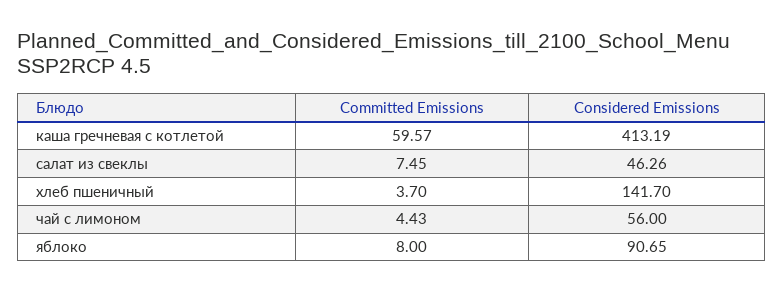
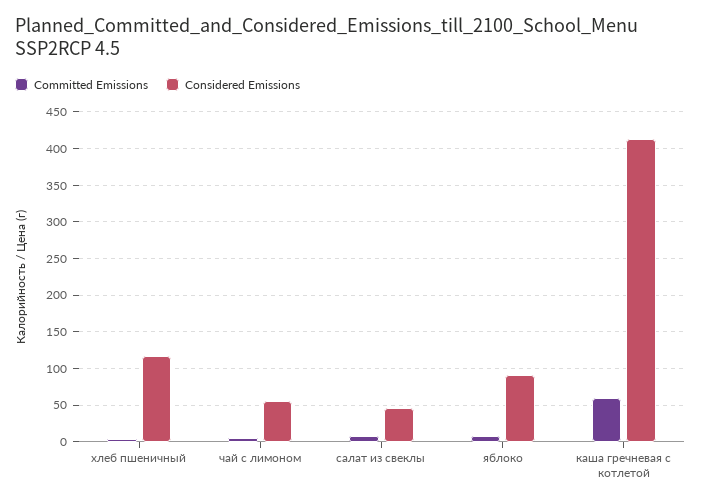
  {
    "Committed Emissions": {
      "каша гречневая с котлетой": 59.57,
      "салат из свеклы": 7.45,
      "хлеб пшеничный": 3.7,
      "чай с лимоном": 4.43,
      "яблоко": 8
    },
    "Considered Emissions": {
      "каша гречневая с котлетой": 413.19,
      "салат из свеклы": 46.26,
-     "хлеб пшеничный": 141.7,
+     "хлеб пшеничный": 120,
      "чай с лимоном": 56,
      "яблоко": 90.65
    }
  }

